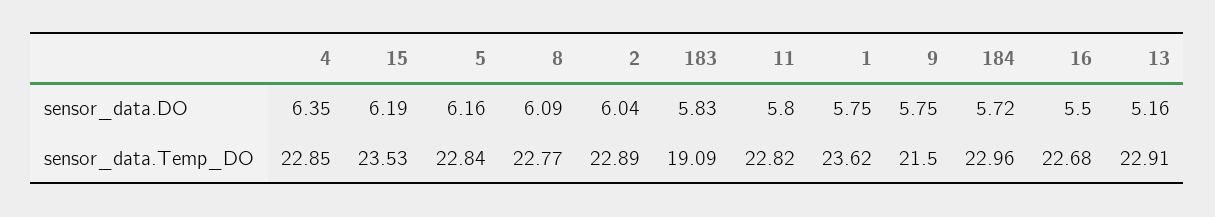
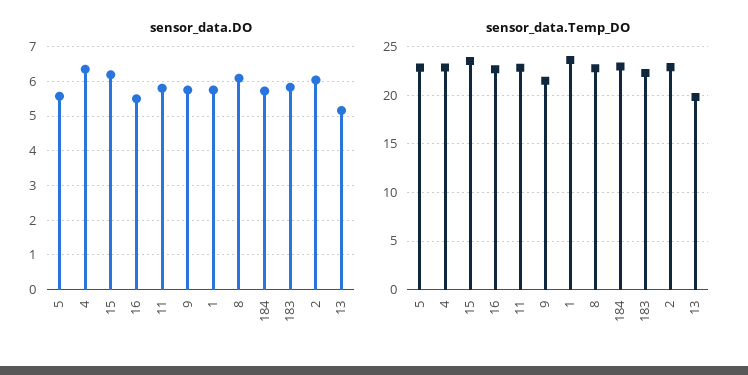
  {
    "sensor_data.DO": {
      "4": 6.35,
      "15": 6.19,
-     "5": 6.16,
+     "5": 5.6,
      "8": 6.09,
      "2": 6.04,
      "183": 5.83,
      "11": 5.8,
      "1": 5.75,
      "9": 5.75,
      "184": 5.72,
      "16": 5.5,
      "13": 5.16
    },
    "sensor_data.Temp_DO": {
      "4": 22.85,
      "15": 23.53,
      "5": 22.84,
      "8": 22.77,
      "2": 22.89,
-     "183": 19.09,
+     "183": 22,
      "11": 22.82,
      "1": 23.62,
      "9": 21.5,
      "184": 22.96,
      "16": 22.68,
-     "13": 22.91
+     "13": 20
    }
  }

